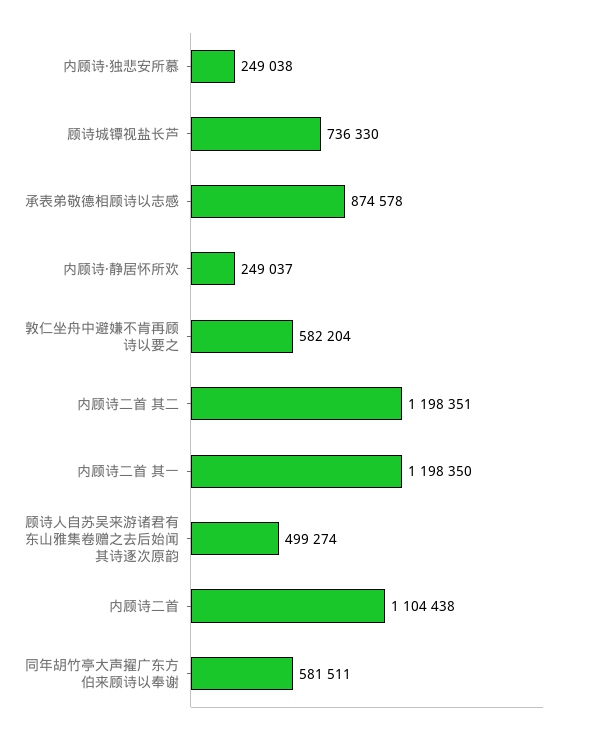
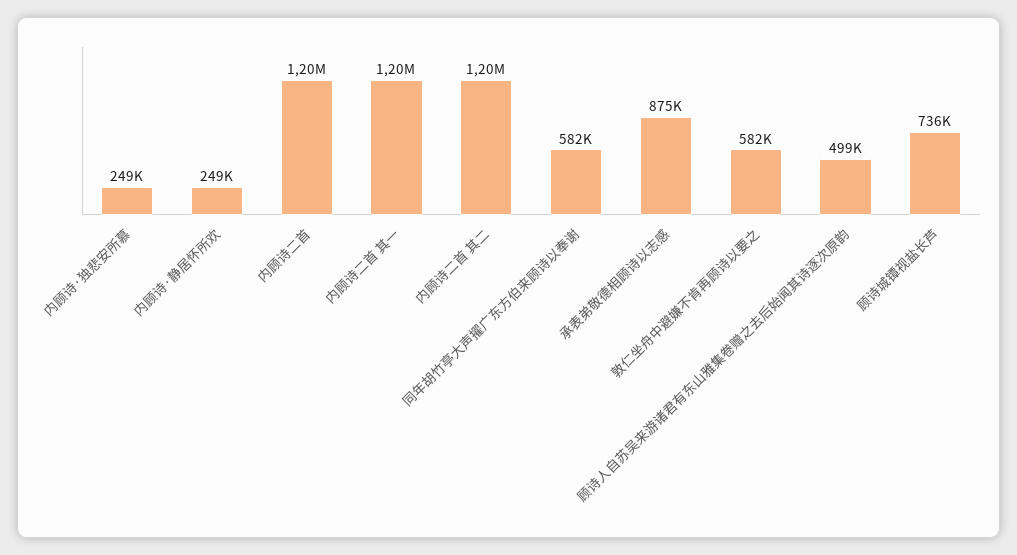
  {
    "内顾诗·独悲安所慕": 249038,
    "顾诗城镡视盐长芦": 736330,
    "承表弟敬德相顾诗以志感": 874578,
    "内顾诗·静居怀所欢": 249037,
    "敦仁坐舟中避嫌不肯再顾诗以要之": 582204,
    "内顾诗二首 其二": 1198351,
    "内顾诗二首 其一": 1198350,
    "顾诗人自苏吴来游诸君有东山雅集卷赠之去后始闻其诗逐次原韵": 499274,
-   "内顾诗二首": 1104438,
+   "内顾诗二首": 1200000,
    "同年胡竹亭大声擢广东方伯来顾诗以奉谢": 581511
  }

